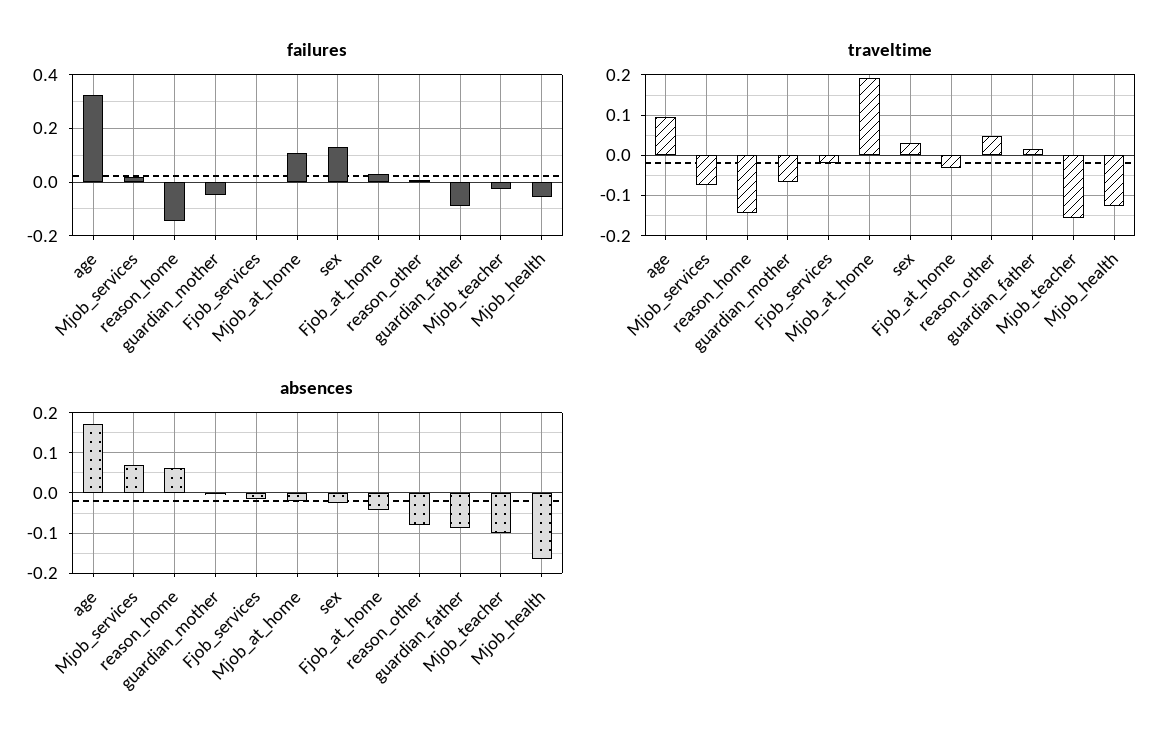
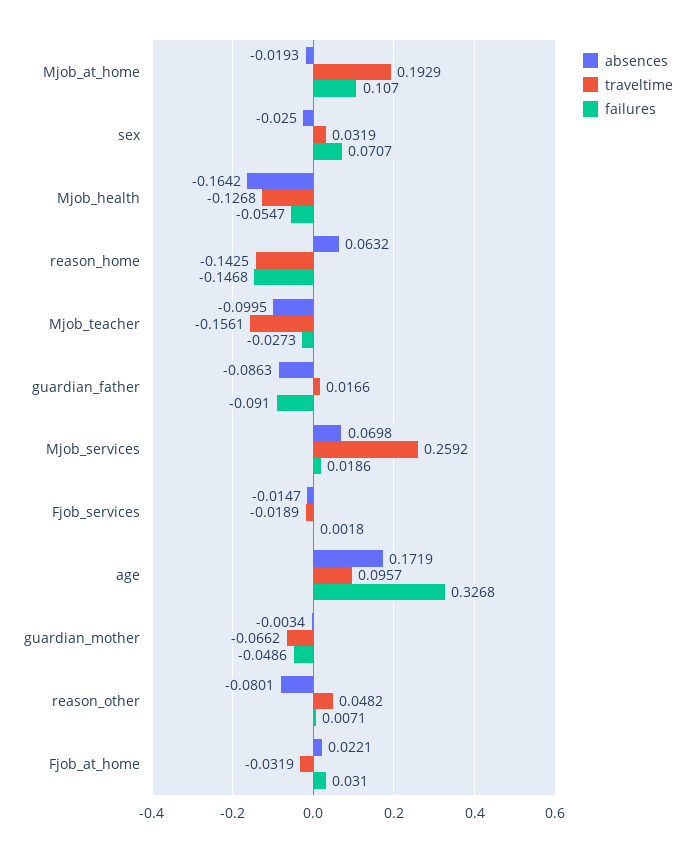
  {
    "failures": {
      "age": 0.3268,
      "Mjob_services": 0.0186,
      "reason_home": -0.1468,
      "guardian_mother": -0.0486,
      "Fjob_services": 0.0018,
      "Mjob_at_home": 0.107,
-     "sex": 0.125,
+     "sex": 0.0707,
      "Fjob_at_home": 0.031,
      "reason_other": 0.0071,
      "guardian_father": -0.091,
      "Mjob_teacher": -0.0273,
      "Mjob_health": -0.0547
    },
    "traveltime": {
      "age": 0.0957,
-     "Mjob_services": -0.08,
+     "Mjob_services": 0.2592,
      "reason_home": -0.1425,
      "guardian_mother": -0.0662,
      "Fjob_services": -0.0189,
      "Mjob_at_home": 0.1929,
      "sex": 0.0319,
      "Fjob_at_home": -0.0319,
      "reason_other": 0.0482,
      "guardian_father": 0.0166,
      "Mjob_teacher": -0.1561,
      "Mjob_health": -0.1268
    },
    "absences": {
      "age": 0.1719,
      "Mjob_services": 0.0698,
      "reason_home": 0.0632,
      "guardian_mother": -0.0034,
      "Fjob_services": -0.0147,
      "Mjob_at_home": -0.0193,
      "sex": -0.025,
-     "Fjob_at_home": -0.04,
+     "Fjob_at_home": 0.0221,
      "reason_other": -0.0801,
      "guardian_father": -0.0863,
      "Mjob_teacher": -0.0995,
      "Mjob_health": -0.1642
    }
  }

